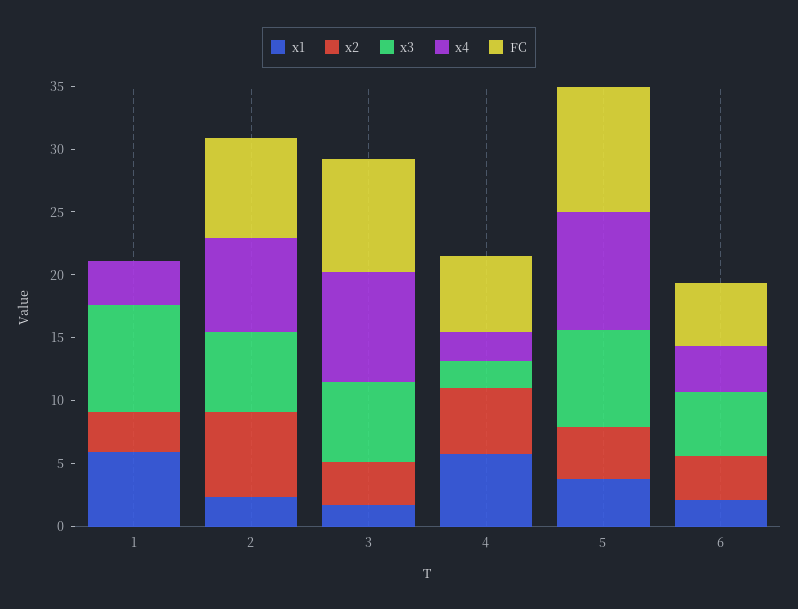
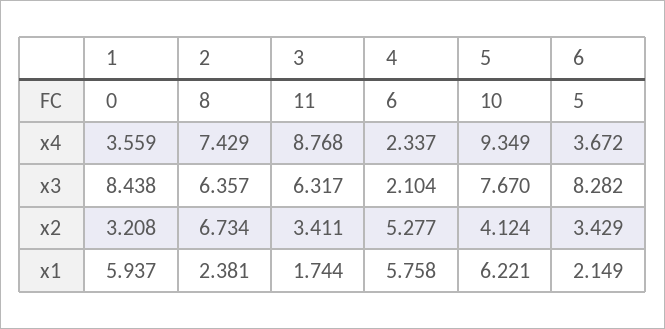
  {
    "x1": {
      "1": 5.937,
      "2": 2.381,
      "3": 1.744,
      "4": 5.758,
-     "5": 4,
+     "5": 6.221,
      "6": 2.149
    },
    "x2": {
      "1": 3.208,
      "2": 6.734,
      "3": 3.411,
      "4": 5.277,
      "5": 4.124,
      "6": 3.429
    },
    "x3": {
      "1": 8.438,
      "2": 6.357,
      "3": 6.317,
      "4": 2.104,
      "5": 7.67,
-     "6": 5
+     "6": 8.282
    },
    "x4": {
      "1": 3.559,
      "2": 7.429,
      "3": 8.768,
      "4": 2.337,
      "5": 9.349,
      "6": 3.672
    },
    "FC": {
      "1": 0,
      "2": 8,
-     "3": 9,
+     "3": 11,
      "4": 6,
      "5": 10,
      "6": 5
    }
  }

